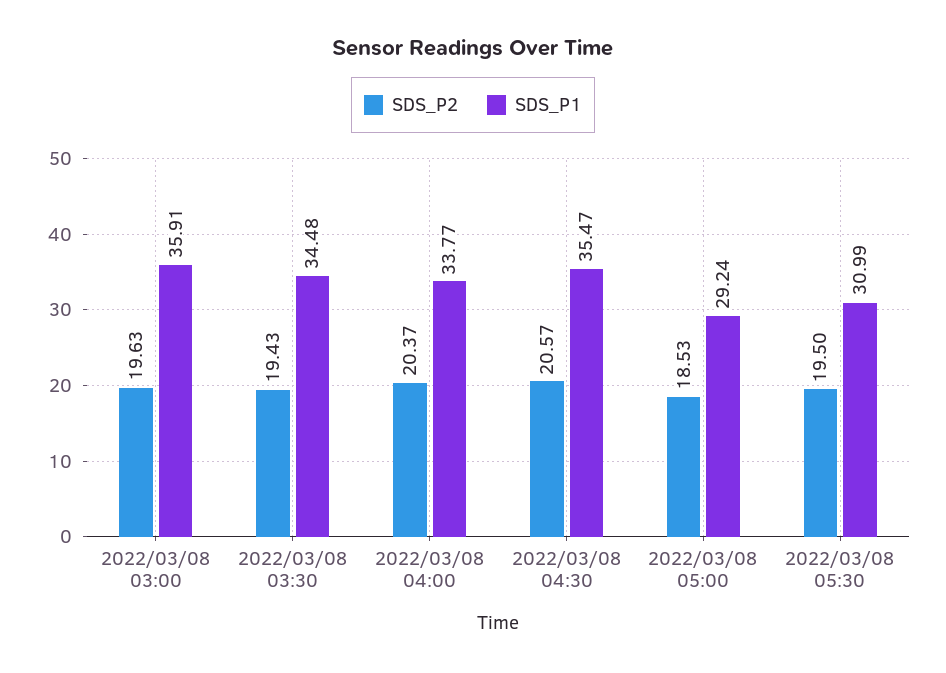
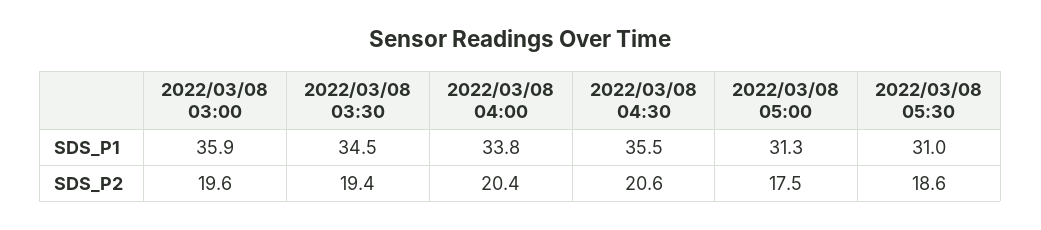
  {
    "SDS_P2": {
      "2022/03/08 03:00": 19.63,
      "2022/03/08 03:30": 19.43,
      "2022/03/08 04:00": 20.37,
      "2022/03/08 04:30": 20.57,
-     "2022/03/08 05:00": 18.53,
+     "2022/03/08 05:00": 17.5,
-     "2022/03/08 05:30": 19.5
+     "2022/03/08 05:30": 18.6
    },
    "SDS_P1": {
      "2022/03/08 03:00": 35.91,
      "2022/03/08 03:30": 34.48,
      "2022/03/08 04:00": 33.77,
      "2022/03/08 04:30": 35.47,
-     "2022/03/08 05:00": 29.24,
+     "2022/03/08 05:00": 31.3,
      "2022/03/08 05:30": 30.99
    }
  }

